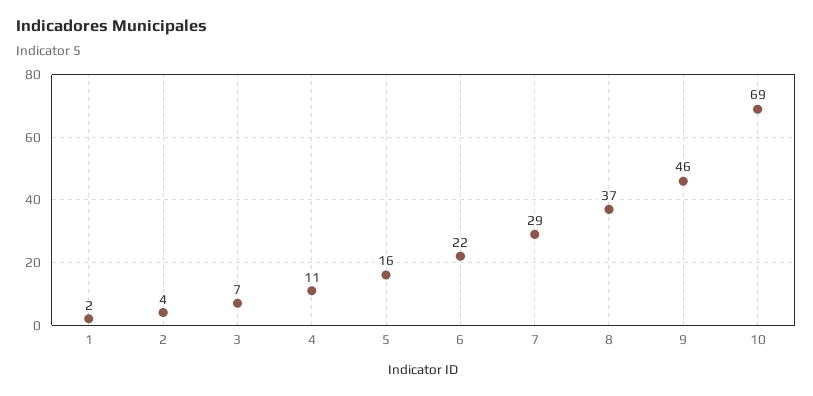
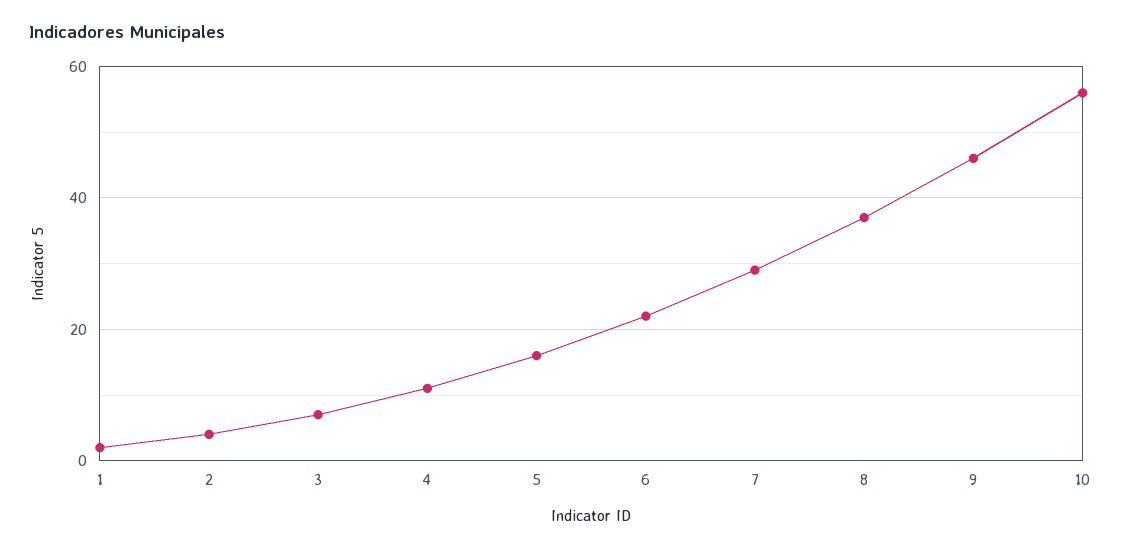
  {
    "1": 2,
    "2": 4,
    "3": 7,
    "4": 11,
    "5": 16,
    "6": 22,
    "7": 29,
    "8": 37,
    "9": 46,
-   "10": 69
+   "10": 55
  }

